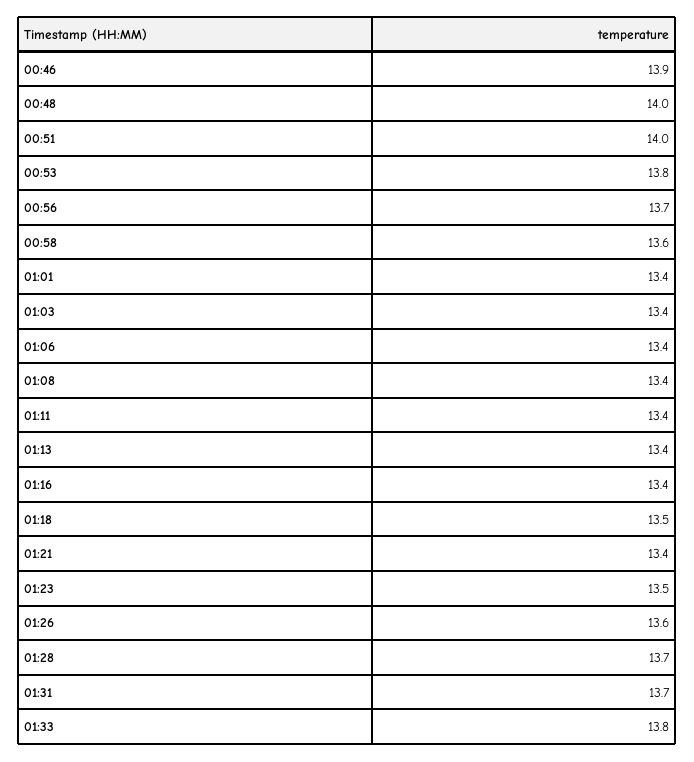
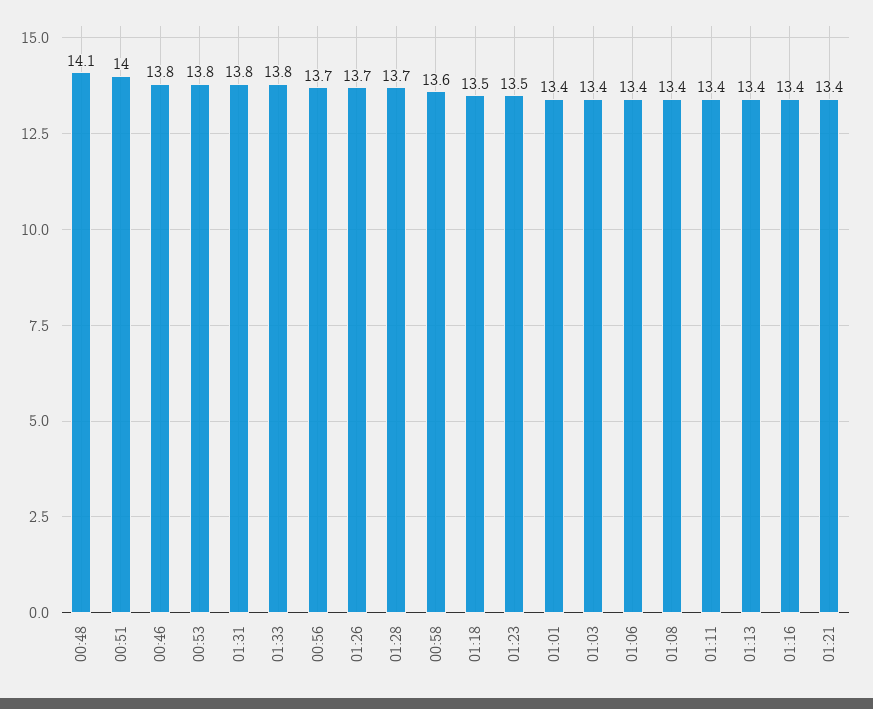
  {
-   "00:46": 13.9,
+   "00:46": 13.8,
-   "00:48": 14,
+   "00:48": 14.1,
    "00:51": 14,
    "00:53": 13.8,
    "00:56": 13.7,
    "00:58": 13.6,
    "01:01": 13.4,
    "01:03": 13.4,
    "01:06": 13.4,
    "01:08": 13.4,
    "01:11": 13.4,
    "01:13": 13.4,
    "01:16": 13.4,
    "01:18": 13.5,
    "01:21": 13.4,
    "01:23": 13.5,
-   "01:26": 13.6,
+   "01:26": 13.7,
    "01:28": 13.7,
-   "01:31": 13.7,
+   "01:31": 13.8,
    "01:33": 13.8
  }

